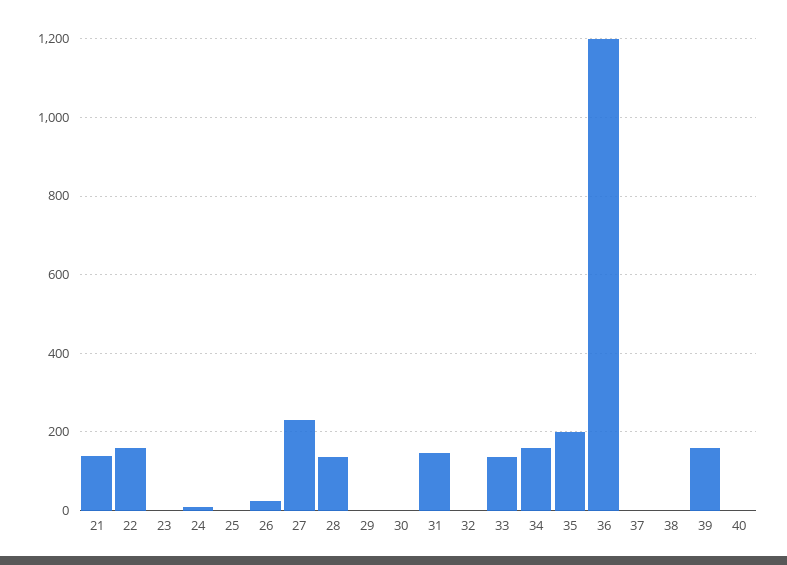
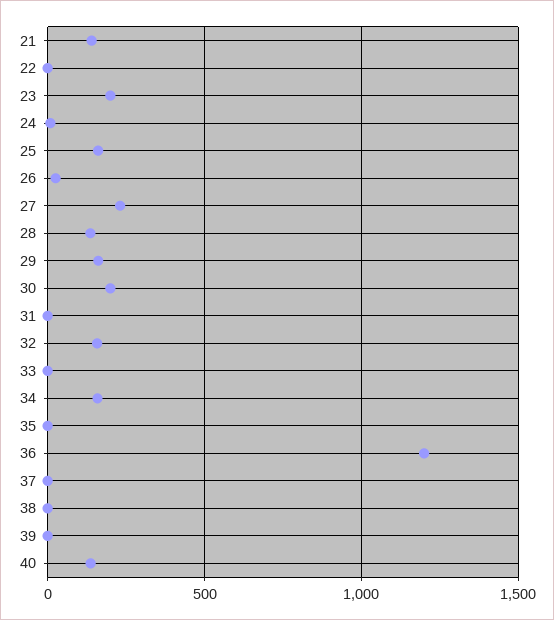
  {
    "21": 140,
-   "22": 160,
+   "22": 0,
-   "23": 0,
+   "23": 200,
    "24": 0,
-   "25": 0,
+   "25": 150,
    "26": 20,
    "27": 240,
    "28": 140,
-   "29": 0,
+   "29": 150,
-   "30": 0,
+   "30": 200,
-   "31": 140,
+   "31": 0,
-   "32": 0,
+   "32": 150,
-   "33": 140,
+   "33": 0,
    "34": 160,
-   "35": 200,
+   "35": 0,
    "36": 1200,
    "37": 0,
    "38": 0,
-   "39": 160,
+   "39": 0,
-   "40": 0
+   "40": 150
  }

